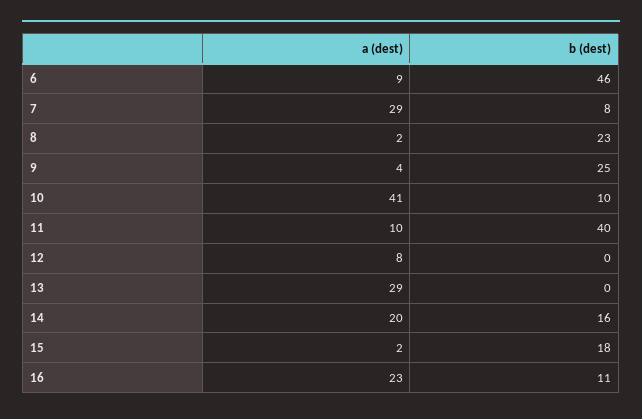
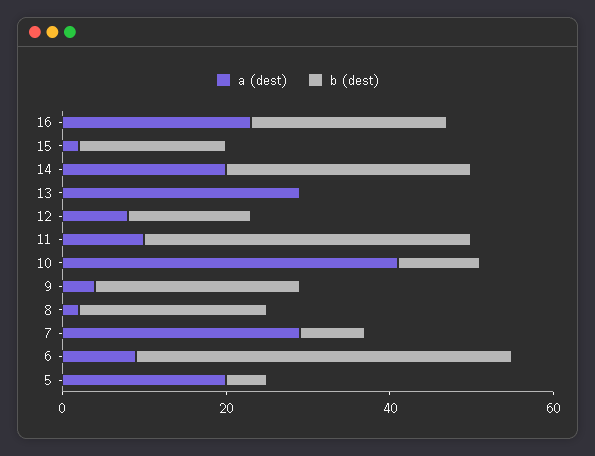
  {
    "a (dest)": {
      "6": 9,
      "7": 29,
      "8": 2,
      "9": 4,
      "10": 41,
      "11": 10,
      "12": 8,
      "13": 29,
      "14": 20,
      "15": 2,
-     "16": 23
+     "16": 23,
+     "5": 20
    },
    "b (dest)": {
      "6": 46,
      "7": 8,
      "8": 23,
      "9": 25,
      "10": 10,
      "11": 40,
-     "12": 0,
+     "12": 15,
      "13": 0,
-     "14": 16,
+     "14": 30,
      "15": 18,
-     "16": 11
+     "16": 25,
+     "5": 5
    }
  }

